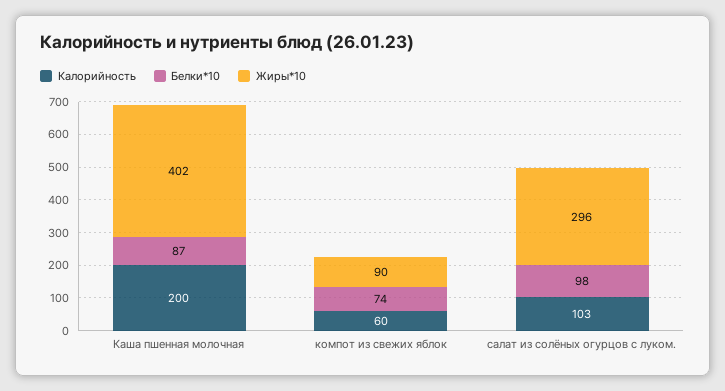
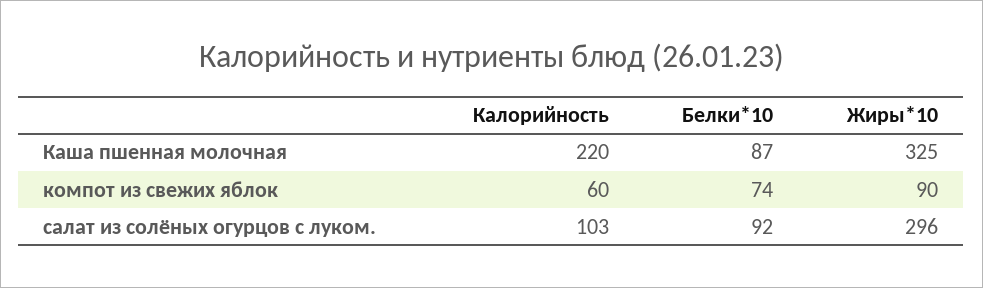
  {
    "Калорийность": {
-     "Каша пшенная молочная": 200,
+     "Каша пшенная молочная": 220,
      "компот из свежих яблок": 60,
      "салат из солёных огурцов с луком.": 103
    },
    "Белки*10": {
      "Каша пшенная молочная": 87,
      "компот из свежих яблок": 74,
-     "салат из солёных огурцов с луком.": 98
+     "салат из солёных огурцов с луком.": 92
    },
    "Жиры*10": {
-     "Каша пшенная молочная": 402,
+     "Каша пшенная молочная": 325,
      "компот из свежих яблок": 90,
      "салат из солёных огурцов с луком.": 296
    }
  }

